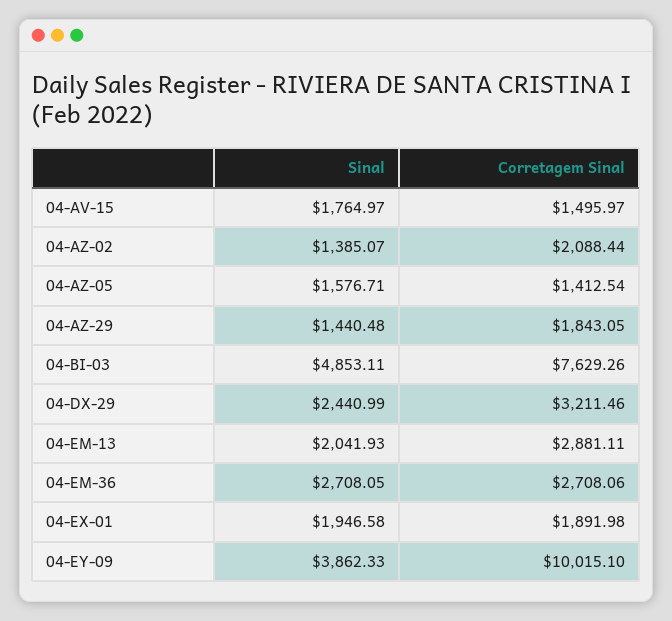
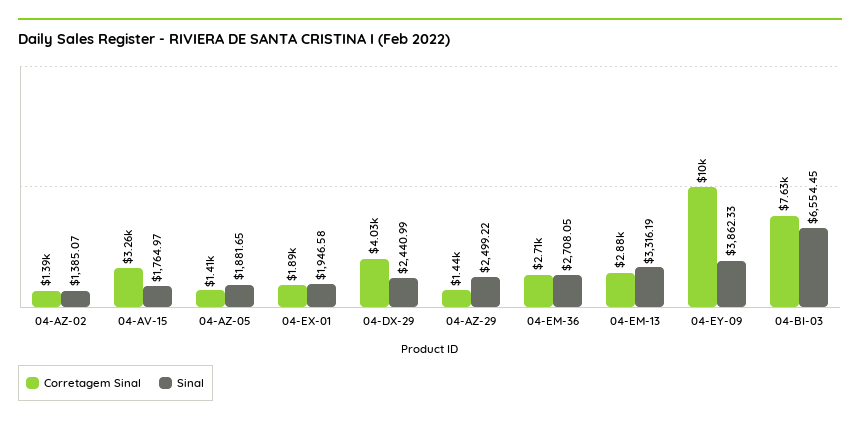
  {
    "Sinal": {
      "04-AV-15": 1764.97,
      "04-AZ-02": 1385.07,
-     "04-AZ-05": 1576.71,
+     "04-AZ-05": 1881.65,
-     "04-AZ-29": 1440.48,
+     "04-AZ-29": 2499.22,
-     "04-BI-03": 4853.11,
+     "04-BI-03": 6554.45,
      "04-DX-29": 2440.99,
-     "04-EM-13": 2041.93,
+     "04-EM-13": 3316.19,
      "04-EM-36": 2708.05,
      "04-EX-01": 1946.58,
      "04-EY-09": 3862.33
    },
    "Corretagem Sinal": {
-     "04-AV-15": 1495.97,
+     "04-AV-15": 3260,
-     "04-AZ-02": 2088.44,
+     "04-AZ-02": 1390,
      "04-AZ-05": 1412.54,
-     "04-AZ-29": 1843.05,
+     "04-AZ-29": 1440,
      "04-BI-03": 7629.26,
-     "04-DX-29": 3211.46,
+     "04-DX-29": 4030,
      "04-EM-13": 2881.11,
      "04-EM-36": 2708.06,
      "04-EX-01": 1891.98,
      "04-EY-09": 10015.1
    }
  }

